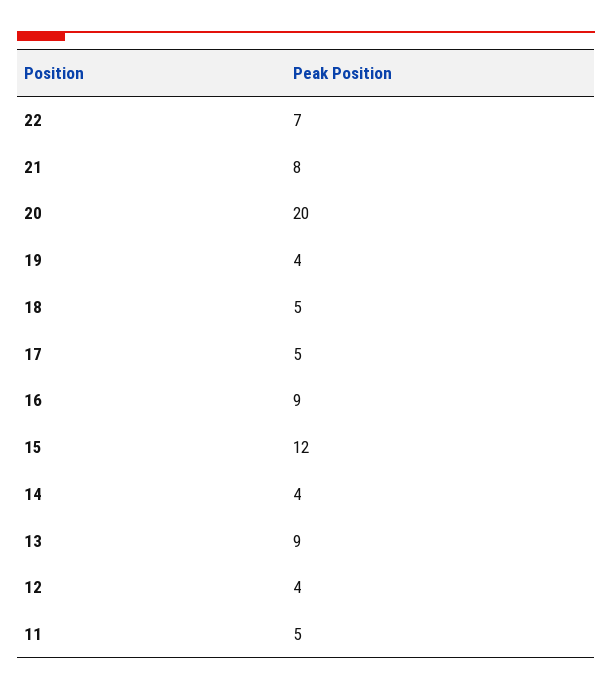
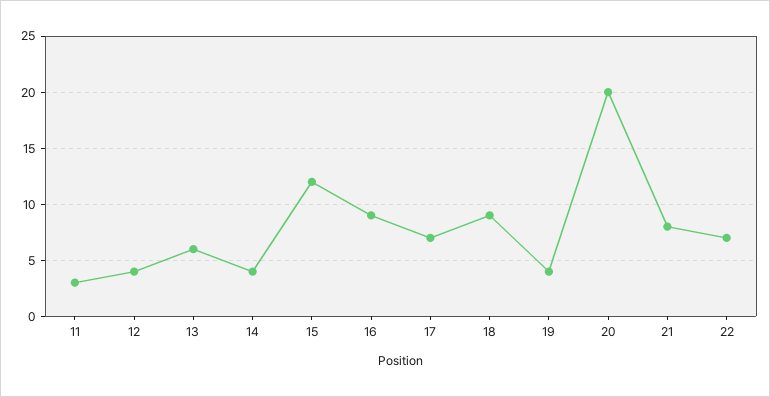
  {
    "22": 7,
    "21": 8,
    "20": 20,
    "19": 4,
-   "18": 5,
+   "18": 9,
-   "17": 5,
+   "17": 7,
    "16": 9,
    "15": 12,
    "14": 4,
-   "13": 9,
+   "13": 6,
    "12": 4,
-   "11": 5
+   "11": 3
  }

